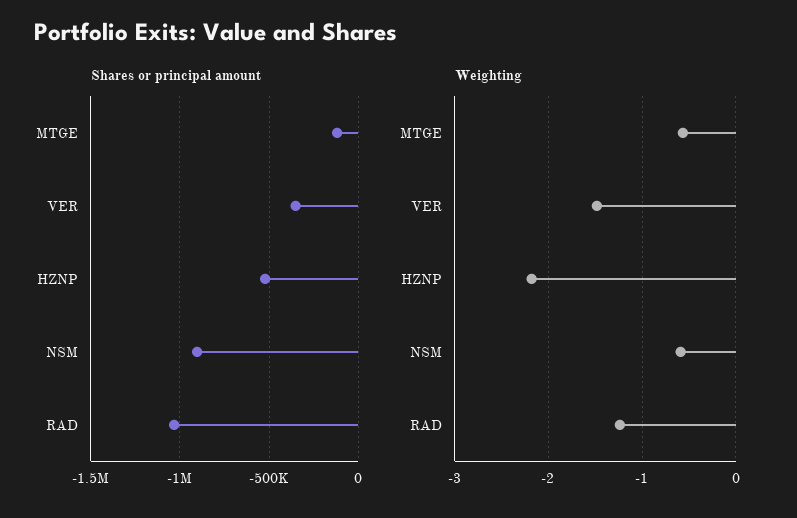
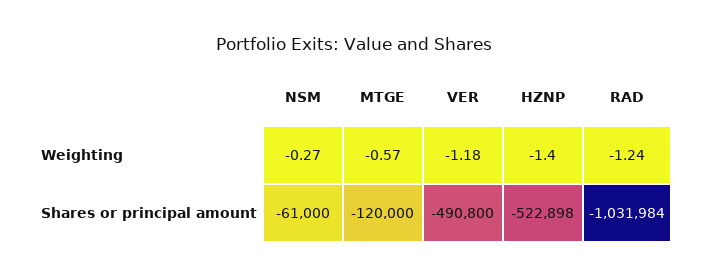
  {
    "Shares or principal amount": {
      "MTGE": -120000,
-     "VER": -350000,
+     "VER": -490800,
      "HZNP": -522898,
-     "NSM": -900000,
+     "NSM": -61000,
      "RAD": -1031984
    },
    "Weighting": {
      "MTGE": -0.57,
-     "VER": -1.5,
+     "VER": -1.18,
-     "HZNP": -2.2,
+     "HZNP": -1.4,
-     "NSM": -0.6,
+     "NSM": -0.27,
      "RAD": -1.24
    }
  }

